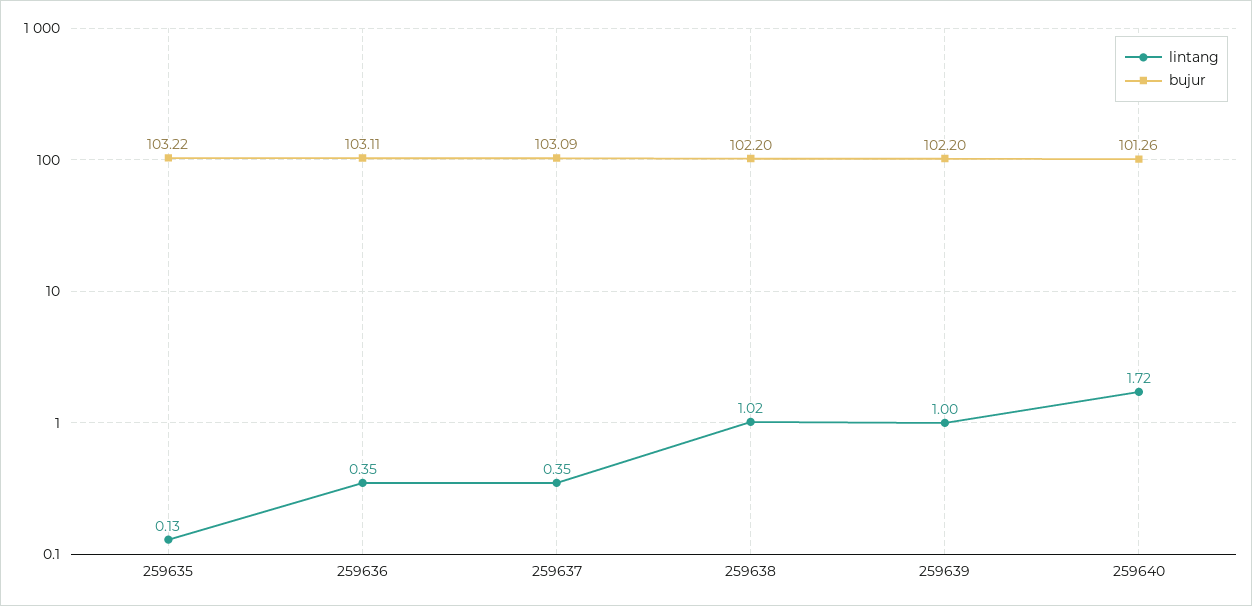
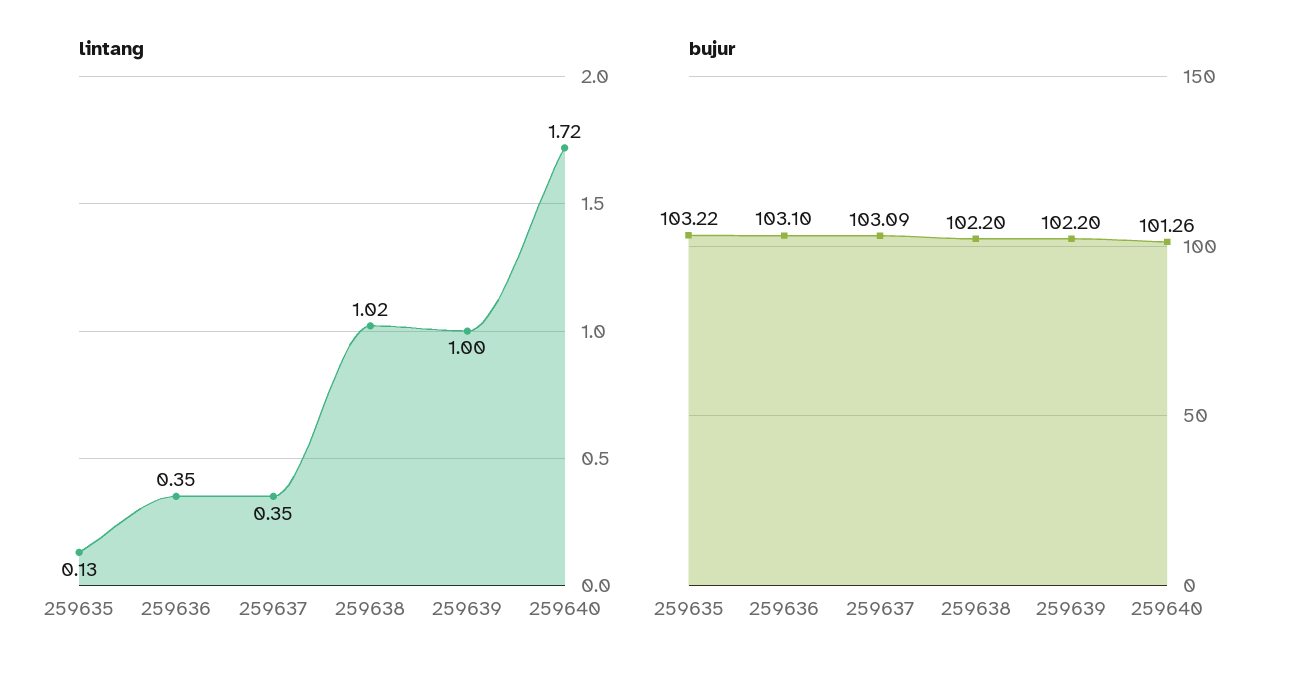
  {
    "lintang": {
      "259635": 0.13,
      "259636": 0.35,
      "259637": 0.35,
      "259638": 1.02,
      "259639": 1,
      "259640": 1.72
    },
    "bujur": {
      "259635": 103.22,
-     "259636": 103.11,
+     "259636": 103.1,
      "259637": 103.09,
      "259638": 102.2,
      "259639": 102.2,
      "259640": 101.26
    }
  }

